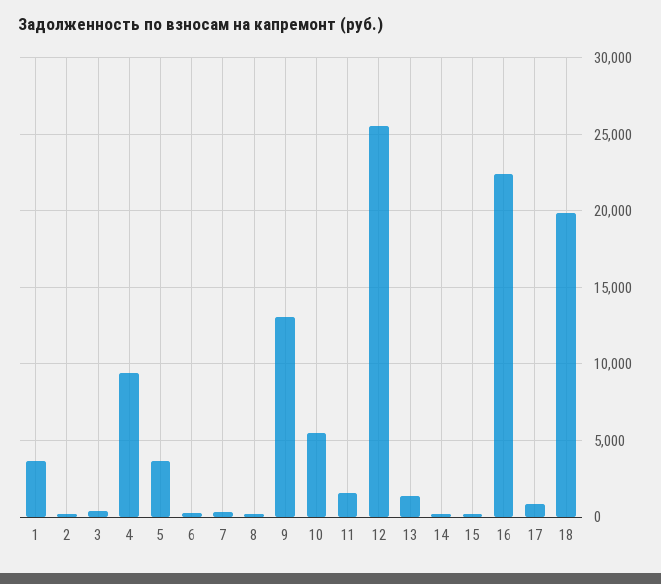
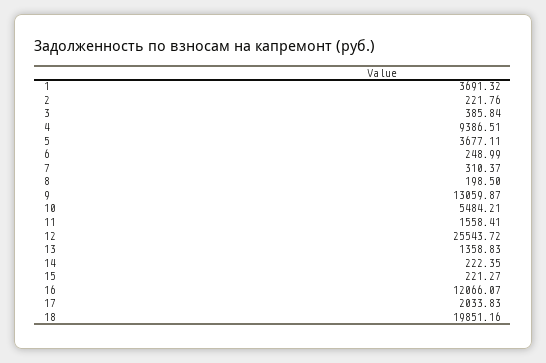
  {
    "1": 3691.32,
    "2": 221.76,
    "3": 385.84,
    "4": 9386.51,
    "5": 3677.11,
    "6": 248.99,
    "7": 310.37,
    "8": 198.5,
    "9": 13059.87,
    "10": 5484.21,
    "11": 1558.41,
    "12": 25543.72,
    "13": 1358.83,
    "14": 222.35,
    "15": 221.27,
-   "16": 22500,
+   "16": 12066.07,
-   "17": 1000,
+   "17": 2033.83,
    "18": 19851.16
  }

